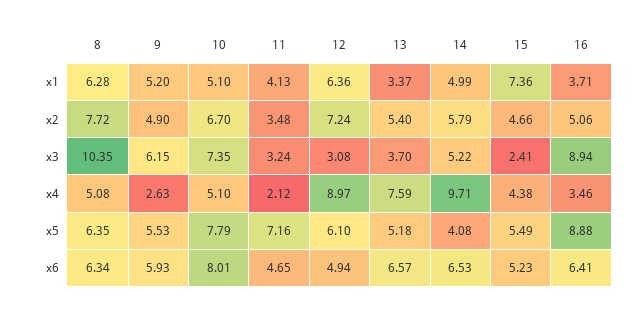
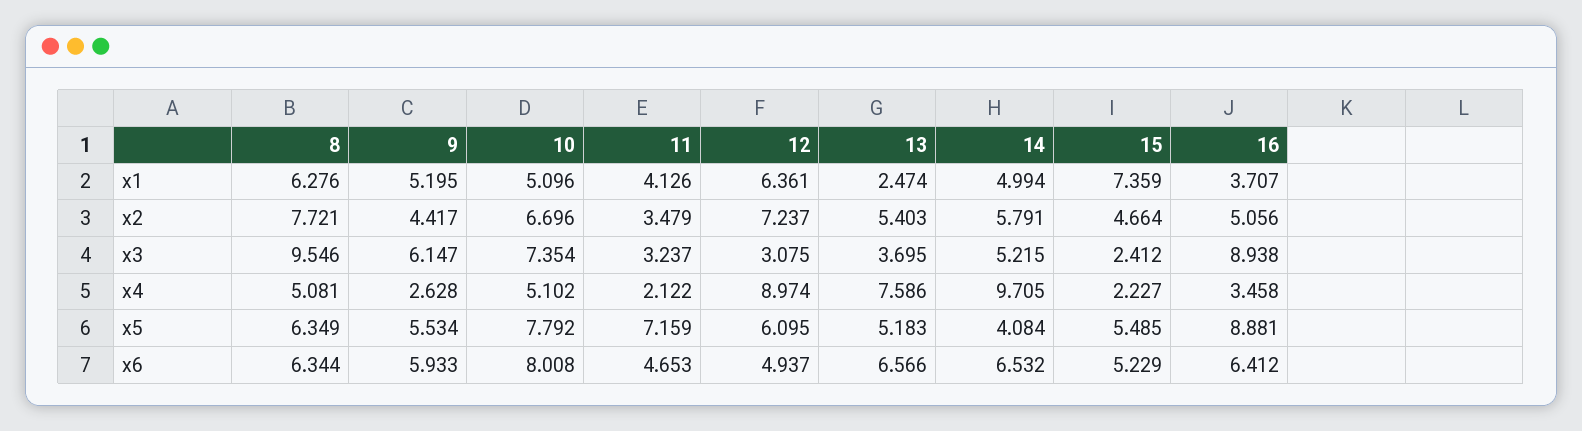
  {
    "8": {
      "x1": 6.276,
      "x2": 7.721,
-     "x3": 10.35,
+     "x3": 9.546,
      "x4": 5.081,
      "x5": 6.349,
      "x6": 6.344
    },
    "9": {
      "x1": 5.195,
-     "x2": 4.9,
+     "x2": 4.417,
      "x3": 6.147,
      "x4": 2.628,
      "x5": 5.534,
      "x6": 5.933
    },
    "10": {
      "x1": 5.096,
      "x2": 6.696,
      "x3": 7.354,
      "x4": 5.102,
      "x5": 7.792,
      "x6": 8.008
    },
    "11": {
      "x1": 4.126,
      "x2": 3.479,
      "x3": 3.237,
      "x4": 2.122,
      "x5": 7.159,
      "x6": 4.653
    },
    "12": {
      "x1": 6.361,
      "x2": 7.237,
      "x3": 3.075,
      "x4": 8.974,
      "x5": 6.095,
      "x6": 4.937
    },
    "13": {
-     "x1": 3.37,
+     "x1": 2.474,
      "x2": 5.403,
      "x3": 3.695,
      "x4": 7.586,
      "x5": 5.183,
      "x6": 6.566
    },
    "14": {
      "x1": 4.994,
      "x2": 5.791,
      "x3": 5.215,
      "x4": 9.705,
      "x5": 4.084,
      "x6": 6.532
    },
    "15": {
      "x1": 7.359,
      "x2": 4.664,
      "x3": 2.412,
-     "x4": 4.38,
+     "x4": 2.227,
      "x5": 5.485,
      "x6": 5.229
    },
    "16": {
      "x1": 3.707,
      "x2": 5.056,
      "x3": 8.938,
      "x4": 3.458,
      "x5": 8.881,
      "x6": 6.412
    }
  }

